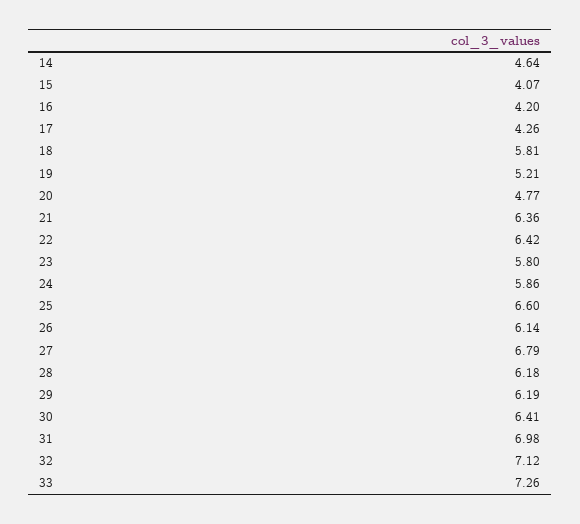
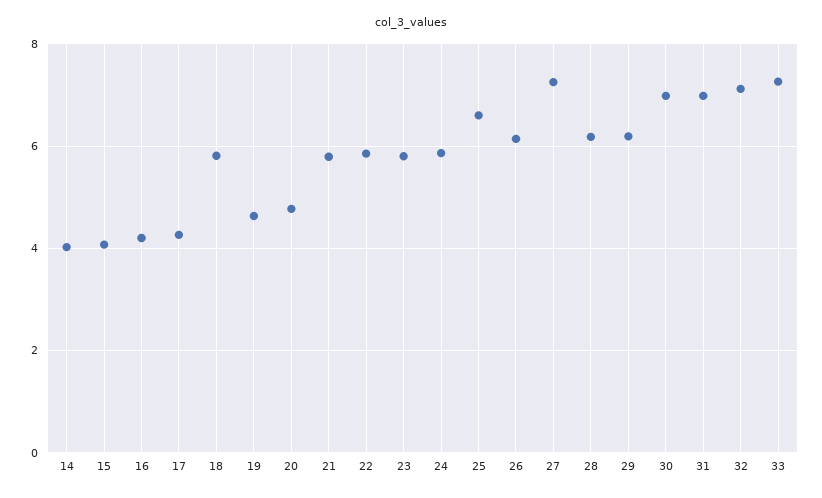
  {
-   "14": 4.64,
+   "14": 4,
    "15": 4.07,
    "16": 4.2,
    "17": 4.26,
    "18": 5.81,
-   "19": 5.21,
+   "19": 4.6,
    "20": 4.77,
-   "21": 6.36,
+   "21": 5.8,
-   "22": 6.42,
+   "22": 5.8,
    "23": 5.8,
    "24": 5.86,
    "25": 6.6,
    "26": 6.14,
-   "27": 6.79,
+   "27": 7.2,
    "28": 6.18,
    "29": 6.19,
-   "30": 6.41,
+   "30": 7,
    "31": 6.98,
    "32": 7.12,
    "33": 7.26
  }

